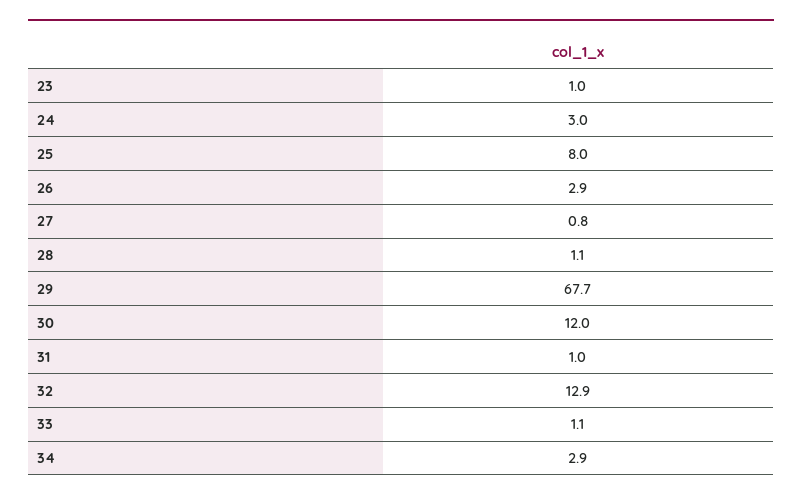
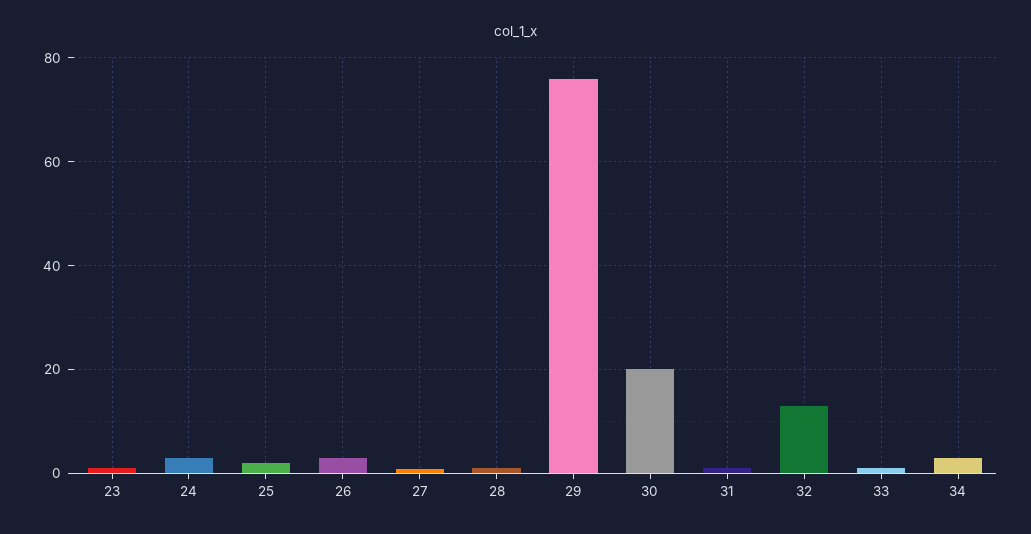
  {
    "23": 1,
    "24": 3,
-   "25": 8,
+   "25": 2,
    "26": 2.9,
    "27": 0.8,
    "28": 1.1,
-   "29": 67.7,
+   "29": 76,
-   "30": 12,
+   "30": 20,
    "31": 1,
    "32": 12.9,
    "33": 1.1,
    "34": 2.9
  }

